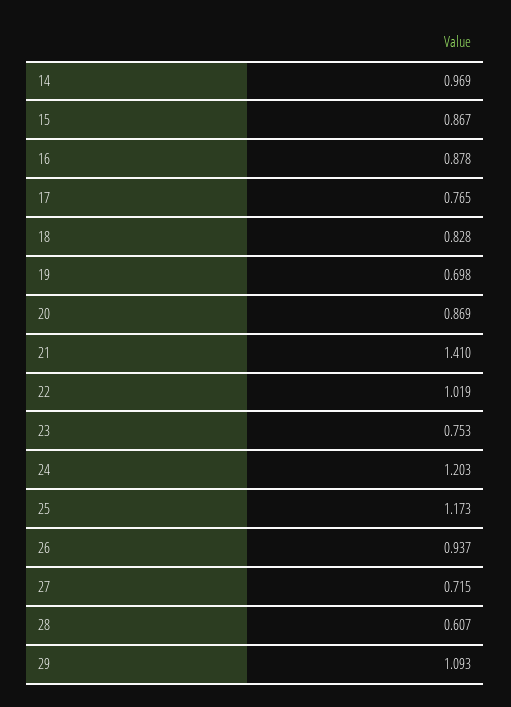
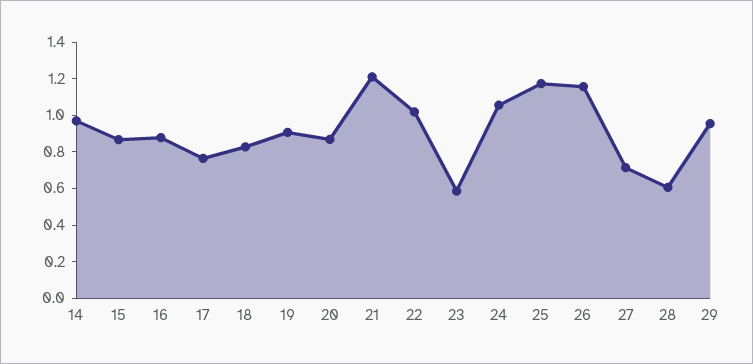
  {
    "14": 0.969,
    "15": 0.867,
    "16": 0.878,
    "17": 0.765,
    "18": 0.828,
-   "19": 0.698,
+   "19": 0.9,
    "20": 0.869,
-   "21": 1.41,
+   "21": 1.2,
    "22": 1.019,
-   "23": 0.753,
+   "23": 0.6,
-   "24": 1.203,
+   "24": 1.05,
    "25": 1.173,
-   "26": 0.937,
+   "26": 1.15,
    "27": 0.715,
    "28": 0.607,
-   "29": 1.093
+   "29": 0.95
  }

